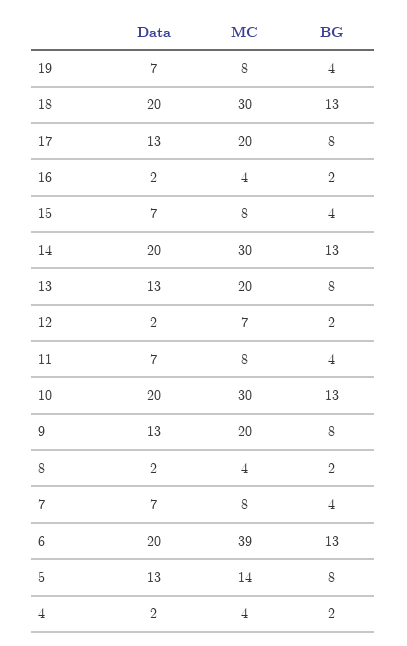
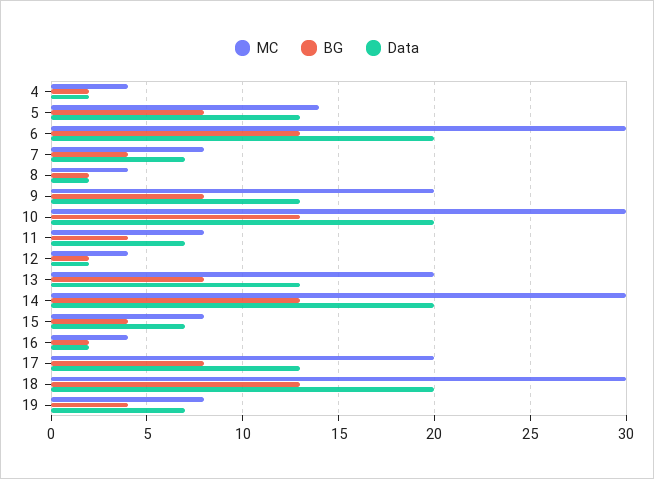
  {
    "Data": {
      "19": 7,
      "18": 20,
      "17": 13,
      "16": 2,
      "15": 7,
      "14": 20,
      "13": 13,
      "12": 2,
      "11": 7,
      "10": 20,
      "9": 13,
      "8": 2,
      "7": 7,
      "6": 20,
      "5": 13,
      "4": 2
    },
    "MC": {
      "19": 8,
      "18": 30,
      "17": 20,
      "16": 4,
      "15": 8,
      "14": 30,
      "13": 20,
-     "12": 7,
+     "12": 4,
      "11": 8,
      "10": 30,
      "9": 20,
      "8": 4,
      "7": 8,
-     "6": 39,
+     "6": 30,
      "5": 14,
      "4": 4
    },
    "BG": {
      "19": 4,
      "18": 13,
      "17": 8,
      "16": 2,
      "15": 4,
      "14": 13,
      "13": 8,
      "12": 2,
      "11": 4,
      "10": 13,
      "9": 8,
      "8": 2,
      "7": 4,
      "6": 13,
      "5": 8,
      "4": 2
    }
  }

